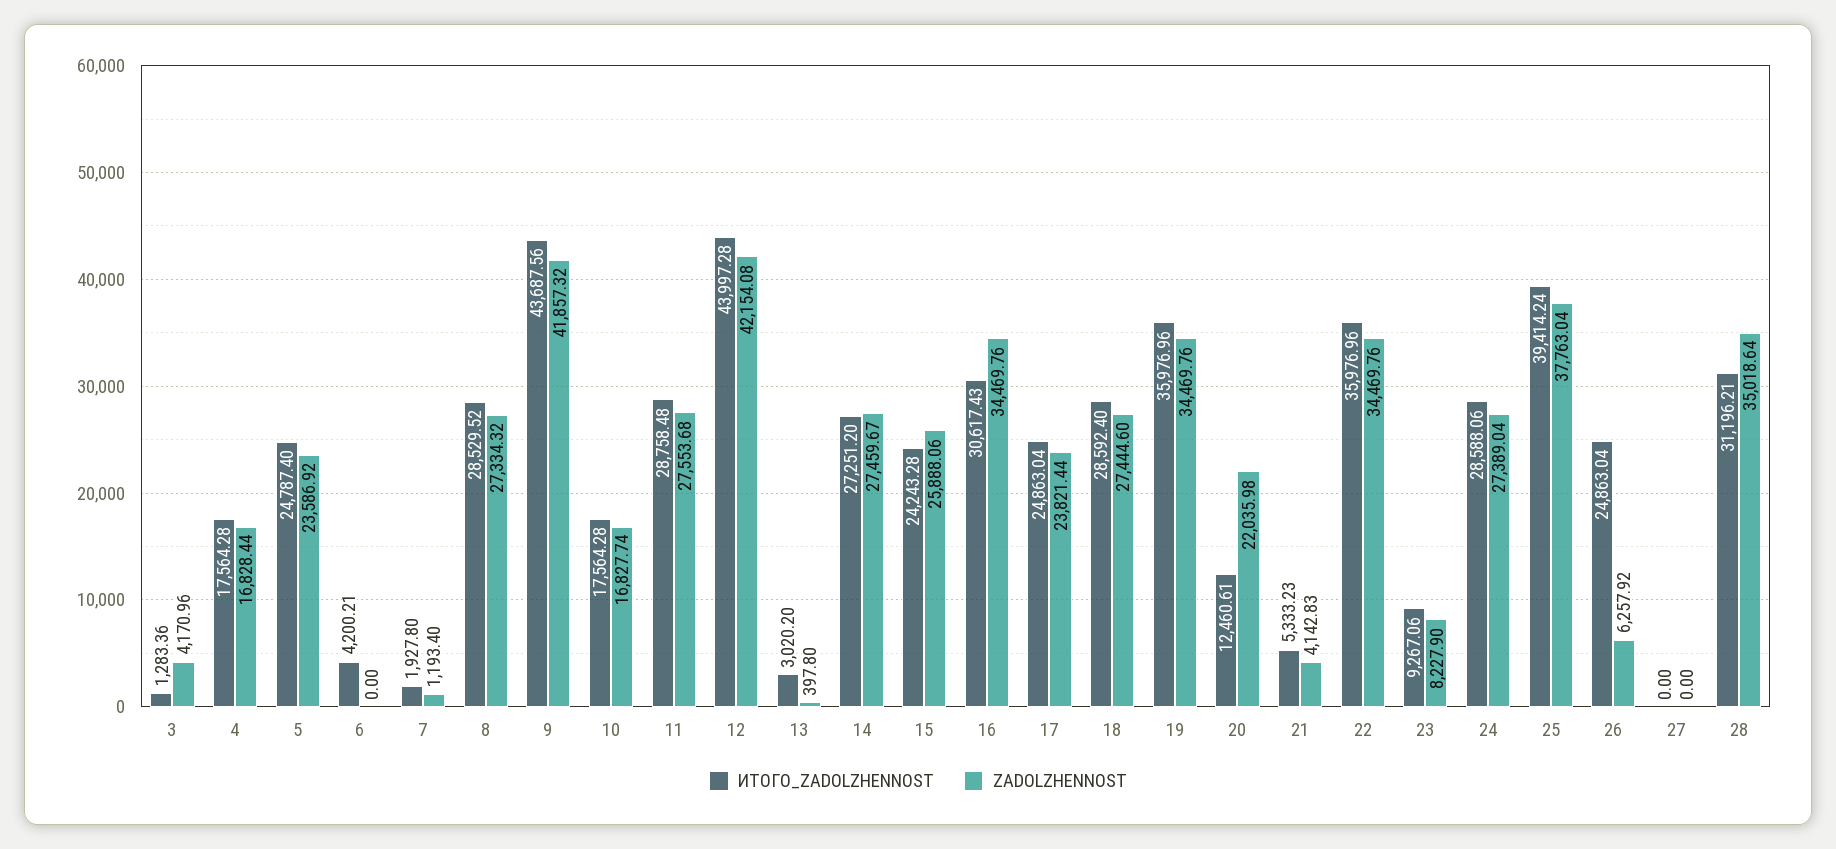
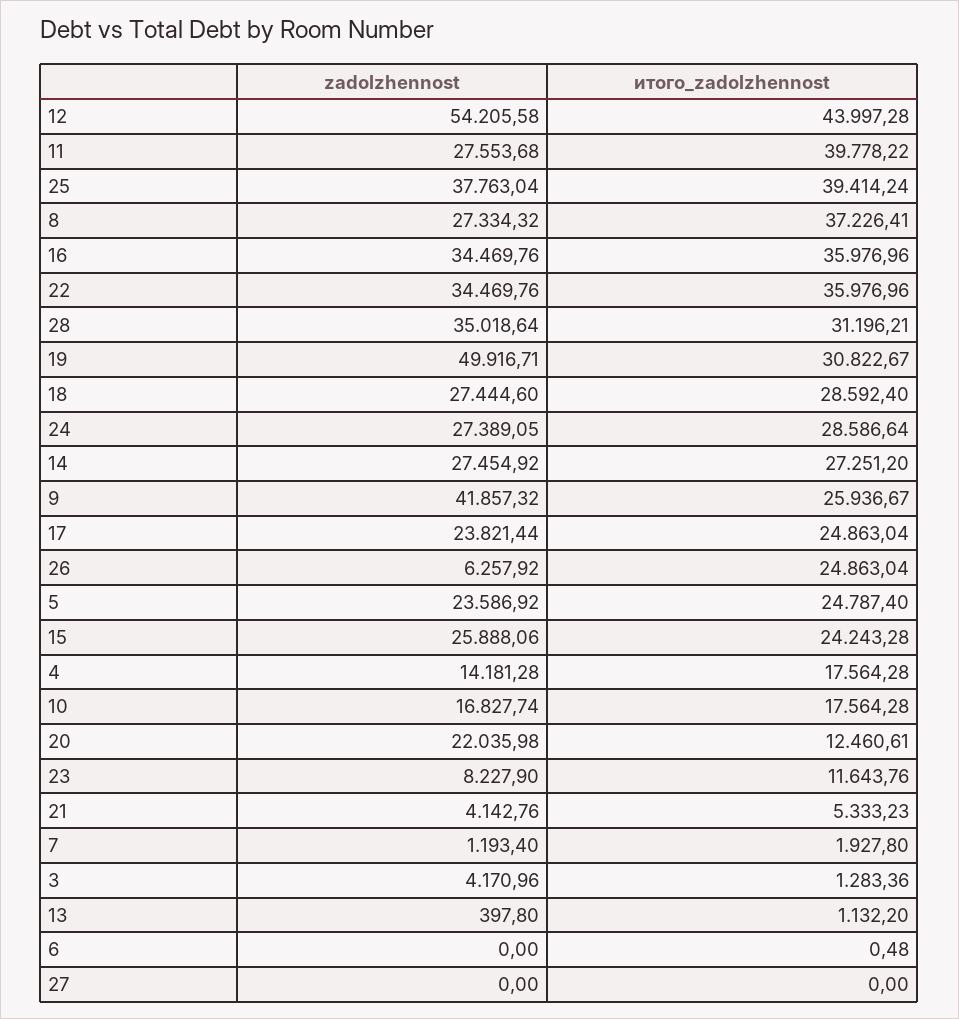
  {
    "ИТОГО_ZADOLZHENNOST": {
      "3": 1283.36,
      "4": 17564.28,
      "5": 24787.4,
-     "6": 4200.21,
+     "6": 0.48,
      "7": 1927.8,
-     "8": 28529.52,
+     "8": 37226.41,
-     "9": 43687.56,
+     "9": 25936.67,
      "10": 17564.28,
-     "11": 28758.48,
+     "11": 39778.22,
      "12": 43997.28,
-     "13": 3020.2,
+     "13": 1132.2,
      "14": 27251.2,
      "15": 24243.28,
-     "16": 30617.43,
+     "16": 35976.96,
      "17": 24863.04,
      "18": 28592.4,
-     "19": 35976.96,
+     "19": 30822.67,
      "20": 12460.61,
      "21": 5333.23,
      "22": 35976.96,
-     "23": 9267.06,
+     "23": 11643.76,
-     "24": 28588.06,
+     "24": 28586.64,
      "25": 39414.24,
      "26": 24863.04,
      "27": 0,
      "28": 31196.21
    },
    "ZADOLZHENNOST": {
      "3": 4170.96,
-     "4": 16828.44,
+     "4": 14181.28,
      "5": 23586.92,
      "6": 0,
      "7": 1193.4,
      "8": 27334.32,
      "9": 41857.32,
      "10": 16827.74,
      "11": 27553.68,
-     "12": 42154.08,
+     "12": 54205.58,
      "13": 397.8,
-     "14": 27459.67,
+     "14": 27454.92,
      "15": 25888.06,
      "16": 34469.76,
      "17": 23821.44,
      "18": 27444.6,
-     "19": 34469.76,
+     "19": 49916.71,
      "20": 22035.98,
-     "21": 4142.83,
+     "21": 4142.76,
      "22": 34469.76,
      "23": 8227.9,
-     "24": 27389.04,
+     "24": 27389.05,
      "25": 37763.04,
      "26": 6257.92,
      "27": 0,
      "28": 35018.64
    }
  }

